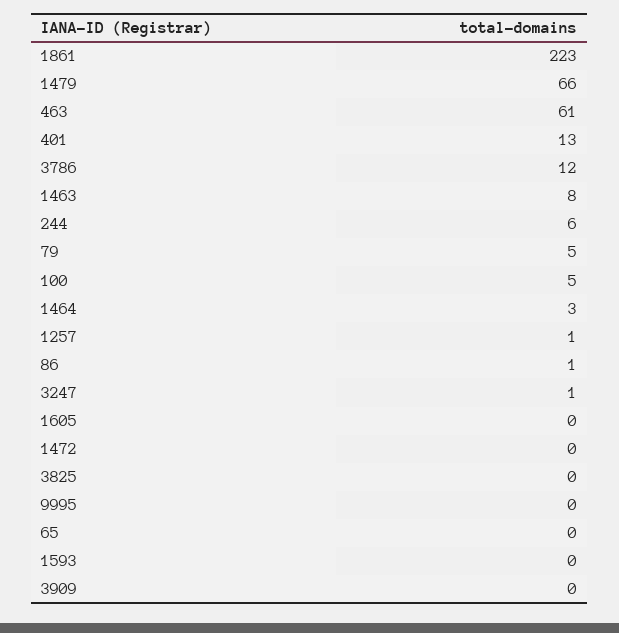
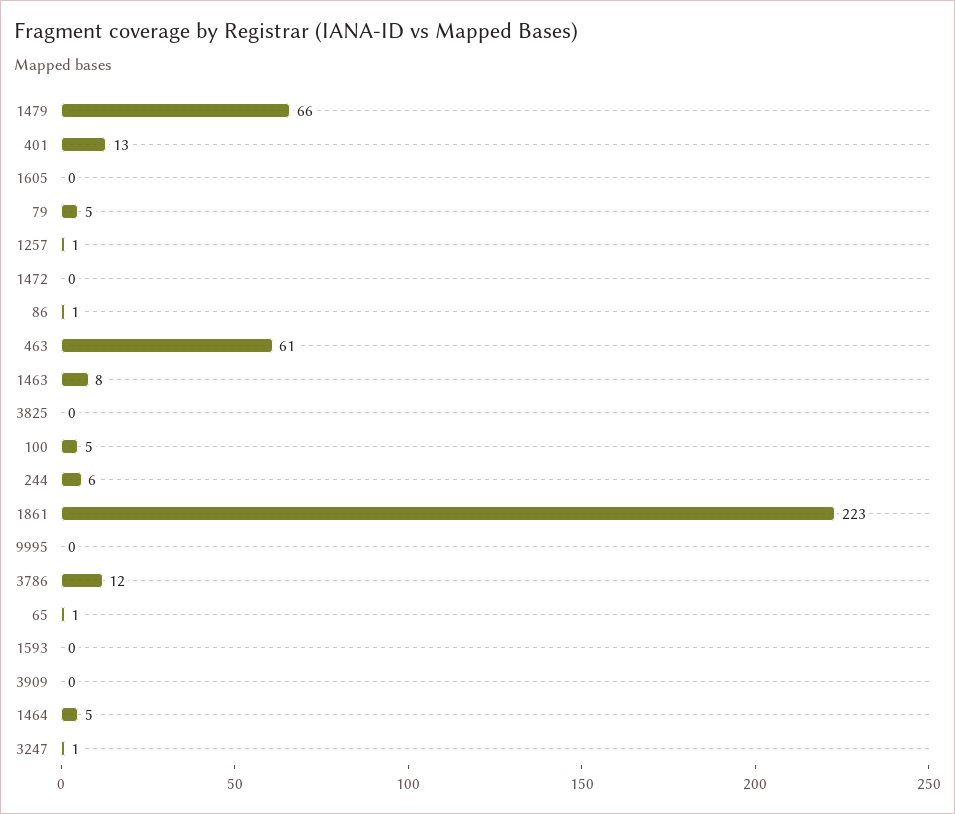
  {
    "1861": 223,
    "1479": 66,
    "463": 61,
    "401": 13,
    "3786": 12,
    "1463": 8,
    "244": 6,
    "79": 5,
    "100": 5,
-   "1464": 3,
+   "1464": 5,
    "1257": 1,
    "86": 1,
    "3247": 1,
    "1605": 0,
    "1472": 0,
    "3825": 0,
    "9995": 0,
-   "65": 0,
+   "65": 1,
    "1593": 0,
    "3909": 0
  }

